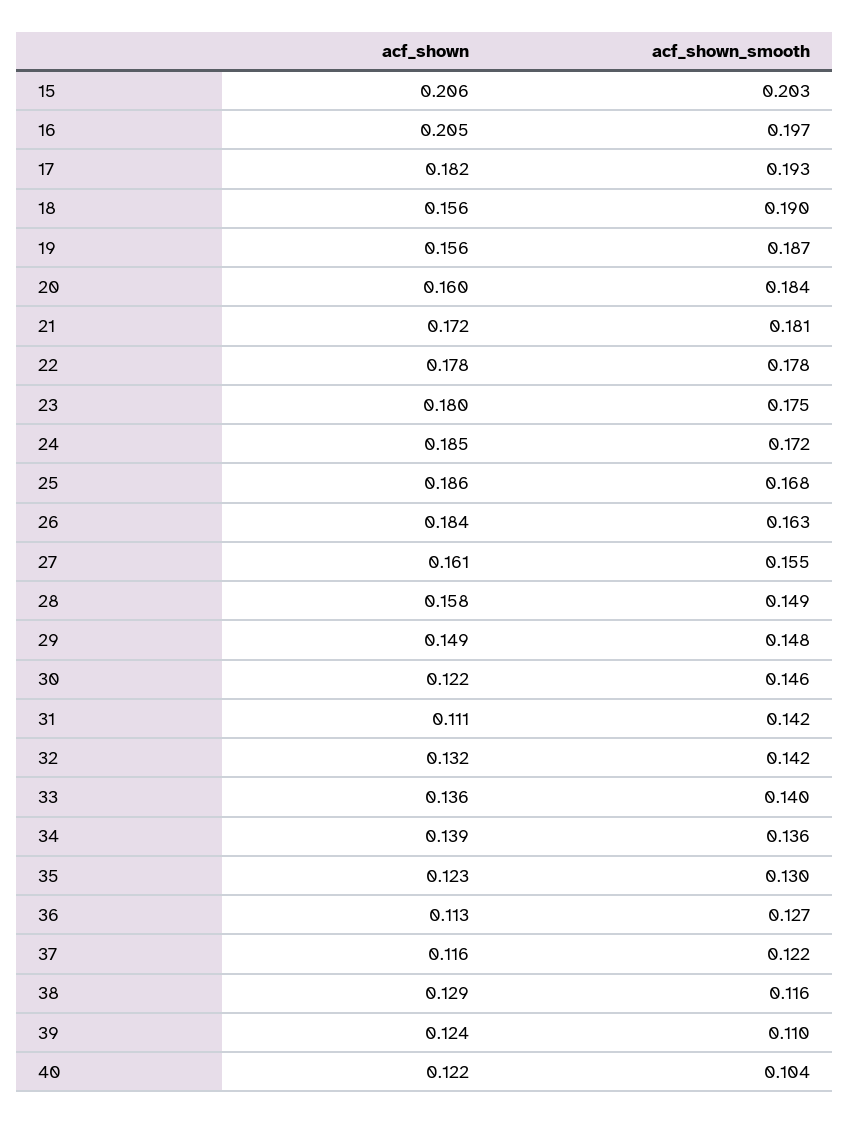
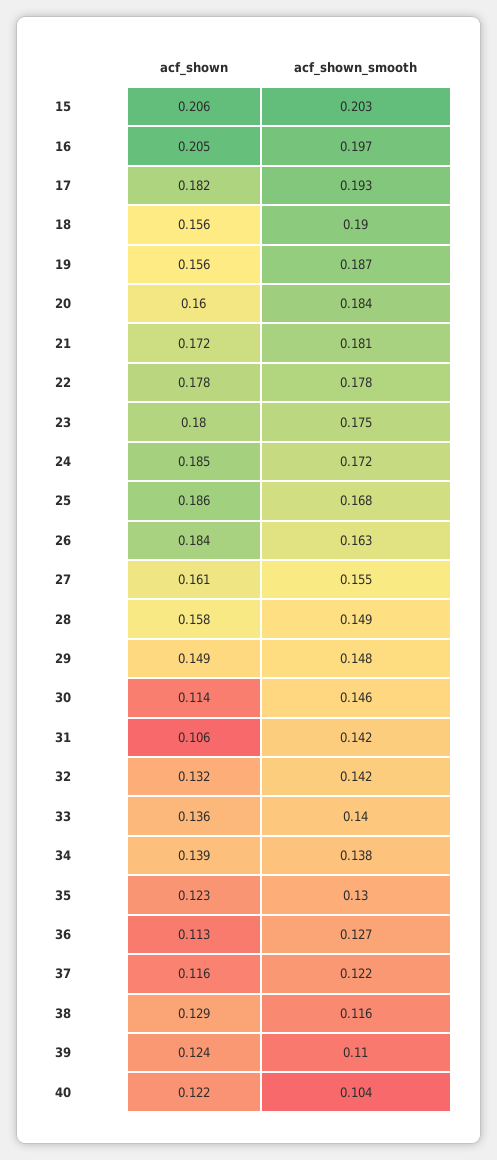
  {
    "acf_shown": {
      "15": 0.206,
      "16": 0.205,
      "17": 0.182,
      "18": 0.156,
      "19": 0.156,
      "20": 0.16,
      "21": 0.172,
      "22": 0.178,
      "23": 0.18,
      "24": 0.185,
      "25": 0.186,
      "26": 0.184,
      "27": 0.161,
      "28": 0.158,
      "29": 0.149,
-     "30": 0.122,
+     "30": 0.114,
-     "31": 0.111,
+     "31": 0.106,
      "32": 0.132,
      "33": 0.136,
      "34": 0.139,
      "35": 0.123,
      "36": 0.113,
      "37": 0.116,
      "38": 0.129,
      "39": 0.124,
      "40": 0.122
    },
    "acf_shown_smooth": {
      "15": 0.203,
      "16": 0.197,
      "17": 0.193,
      "18": 0.19,
      "19": 0.187,
      "20": 0.184,
      "21": 0.181,
      "22": 0.178,
      "23": 0.175,
      "24": 0.172,
      "25": 0.168,
      "26": 0.163,
      "27": 0.155,
      "28": 0.149,
      "29": 0.148,
      "30": 0.146,
      "31": 0.142,
      "32": 0.142,
      "33": 0.14,
-     "34": 0.136,
+     "34": 0.138,
      "35": 0.13,
      "36": 0.127,
      "37": 0.122,
      "38": 0.116,
      "39": 0.11,
      "40": 0.104
    }
  }

